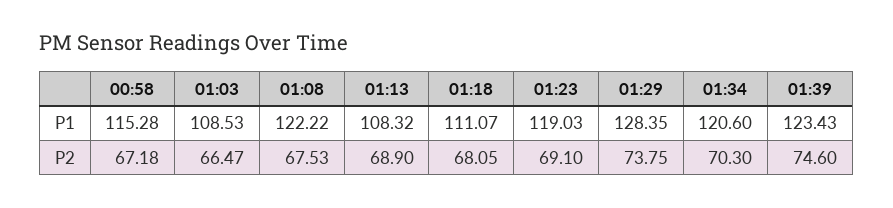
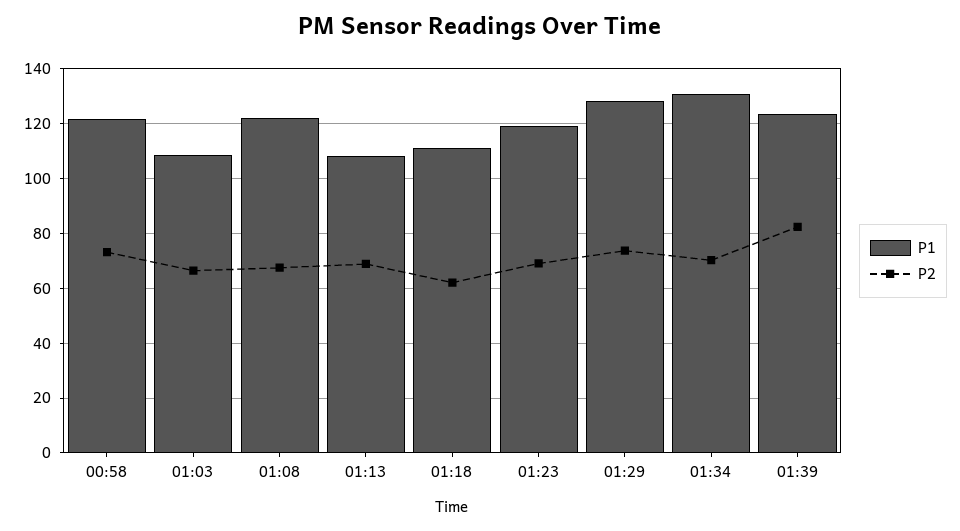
  {
    "P1": {
-     "00:58": 115.28,
+     "00:58": 122.5,
      "01:03": 108.53,
      "01:08": 122.22,
      "01:13": 108.32,
      "01:18": 111.07,
      "01:23": 119.03,
      "01:29": 128.35,
-     "01:34": 120.6,
+     "01:34": 130,
      "01:39": 123.43
    },
    "P2": {
-     "00:58": 67.18,
+     "00:58": 72.5,
      "01:03": 66.47,
      "01:08": 67.53,
      "01:13": 68.9,
-     "01:18": 68.05,
+     "01:18": 62.5,
      "01:23": 69.1,
      "01:29": 73.75,
      "01:34": 70.3,
-     "01:39": 74.6
+     "01:39": 82.5
    }
  }

